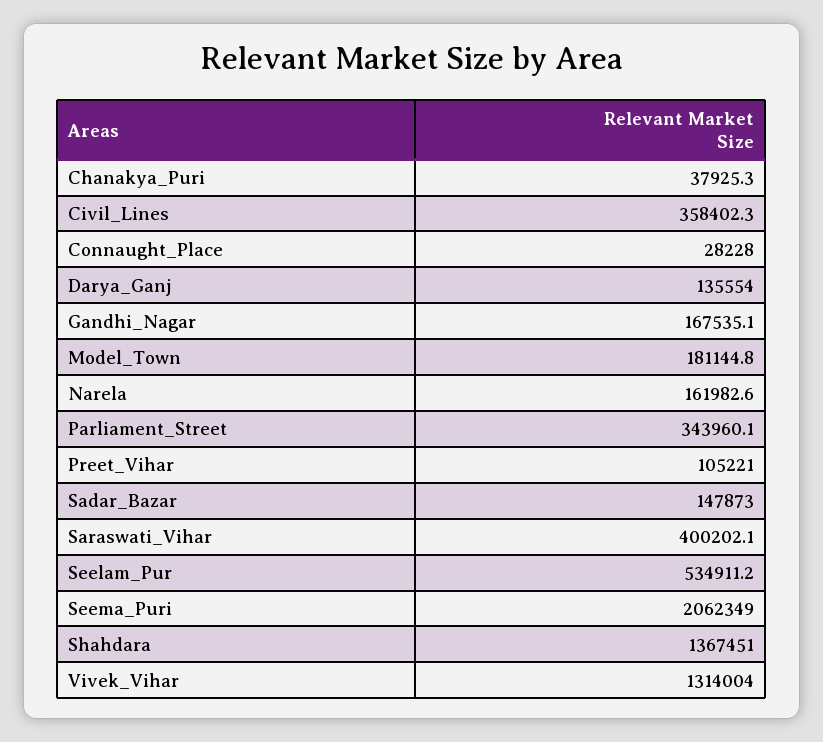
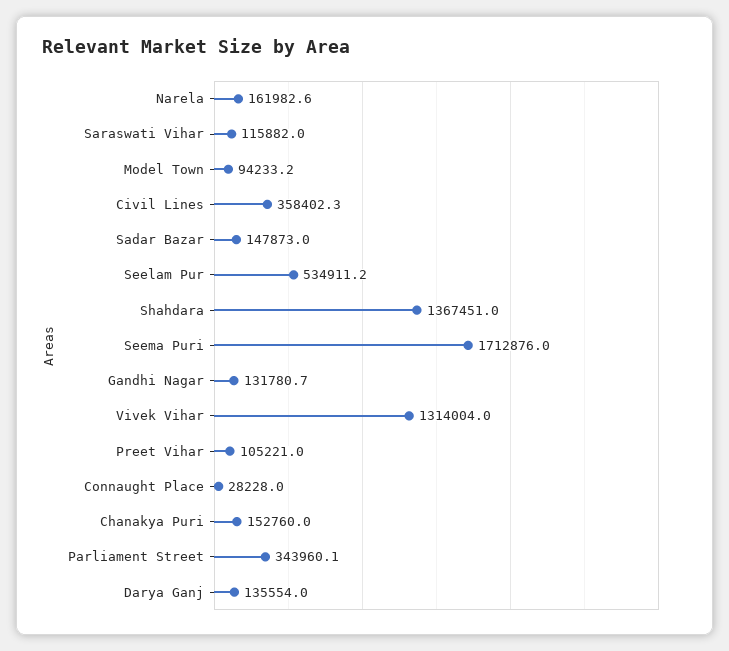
  {
-   "Chanakya_Puri": 37925.3,
+   "Chanakya_Puri": 152760,
    "Civil_Lines": 358402.3,
    "Connaught_Place": 28228,
    "Darya_Ganj": 135554,
-   "Gandhi_Nagar": 167535.1,
+   "Gandhi_Nagar": 131780.7,
-   "Model_Town": 181144.8,
+   "Model_Town": 94233.2,
    "Narela": 161982.6,
    "Parliament_Street": 343960.1,
    "Preet_Vihar": 105221,
    "Sadar_Bazar": 147873,
-   "Saraswati_Vihar": 400202.1,
+   "Saraswati_Vihar": 115882,
    "Seelam_Pur": 534911.2,
-   "Seema_Puri": 2062349,
+   "Seema_Puri": 1712876,
    "Shahdara": 1367451,
    "Vivek_Vihar": 1314004
  }

